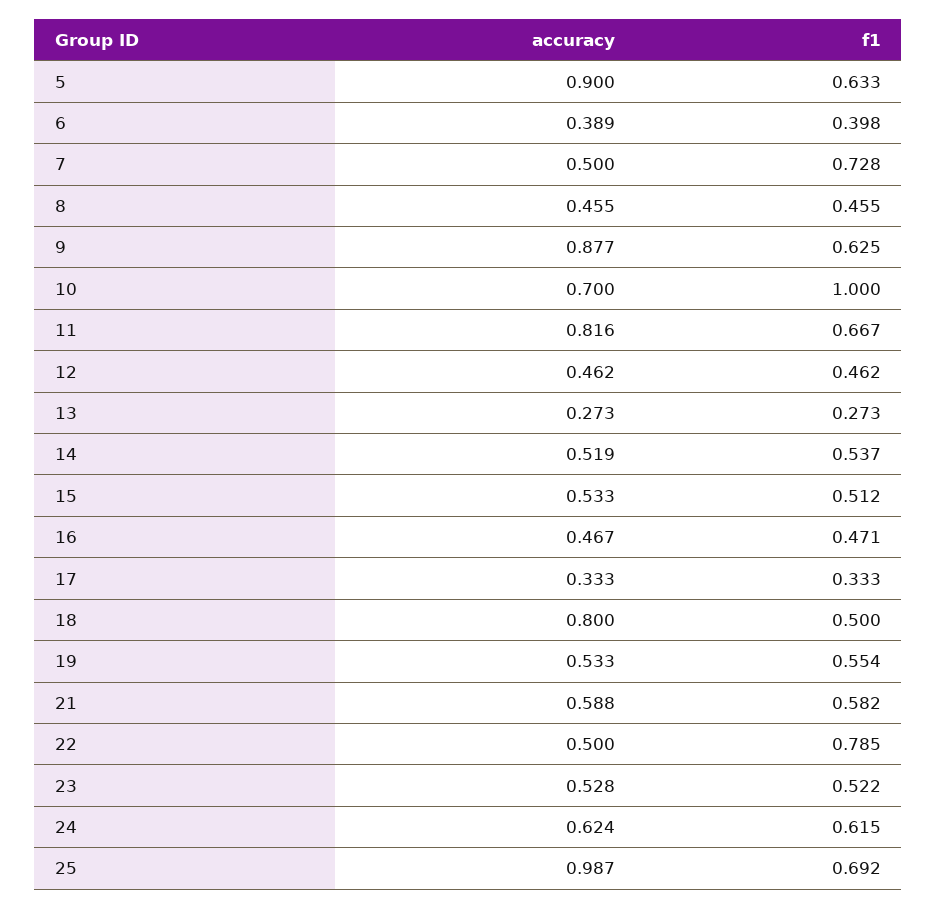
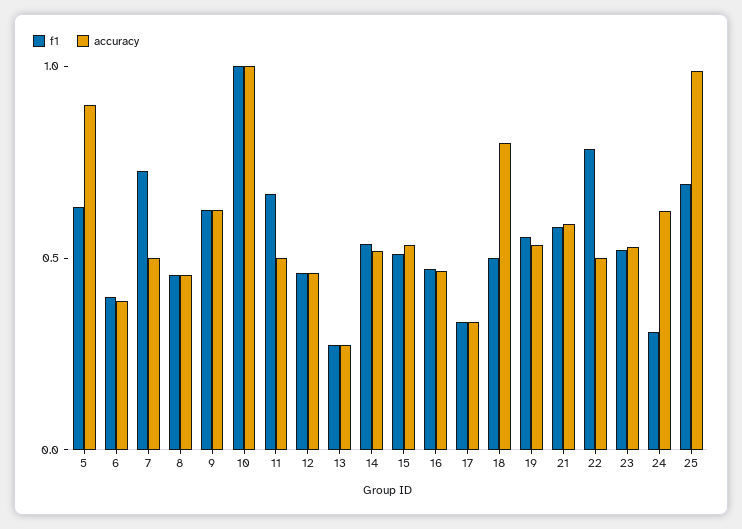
  {
    "accuracy": {
      "5": 0.9,
      "6": 0.389,
      "7": 0.5,
      "8": 0.455,
-     "9": 0.877,
+     "9": 0.6,
-     "10": 0.7,
+     "10": 1,
-     "11": 0.816,
+     "11": 0.5,
      "12": 0.462,
      "13": 0.273,
      "14": 0.519,
      "15": 0.533,
      "16": 0.467,
      "17": 0.333,
      "18": 0.8,
      "19": 0.533,
      "21": 0.588,
      "22": 0.5,
      "23": 0.528,
      "24": 0.624,
      "25": 0.987
    },
    "f1": {
      "5": 0.633,
      "6": 0.398,
      "7": 0.728,
      "8": 0.455,
      "9": 0.625,
      "10": 1,
      "11": 0.667,
      "12": 0.462,
      "13": 0.273,
      "14": 0.537,
      "15": 0.512,
      "16": 0.471,
      "17": 0.333,
      "18": 0.5,
      "19": 0.554,
      "21": 0.582,
      "22": 0.785,
      "23": 0.522,
-     "24": 0.615,
+     "24": 0.3,
      "25": 0.692
    }
  }

